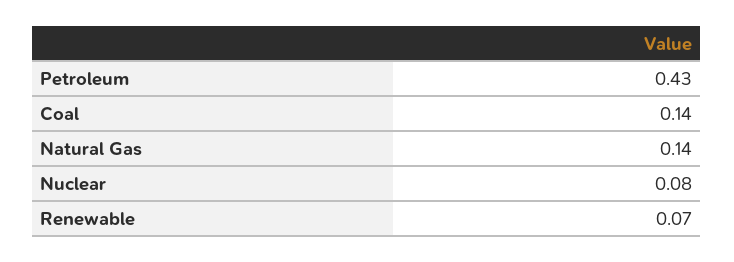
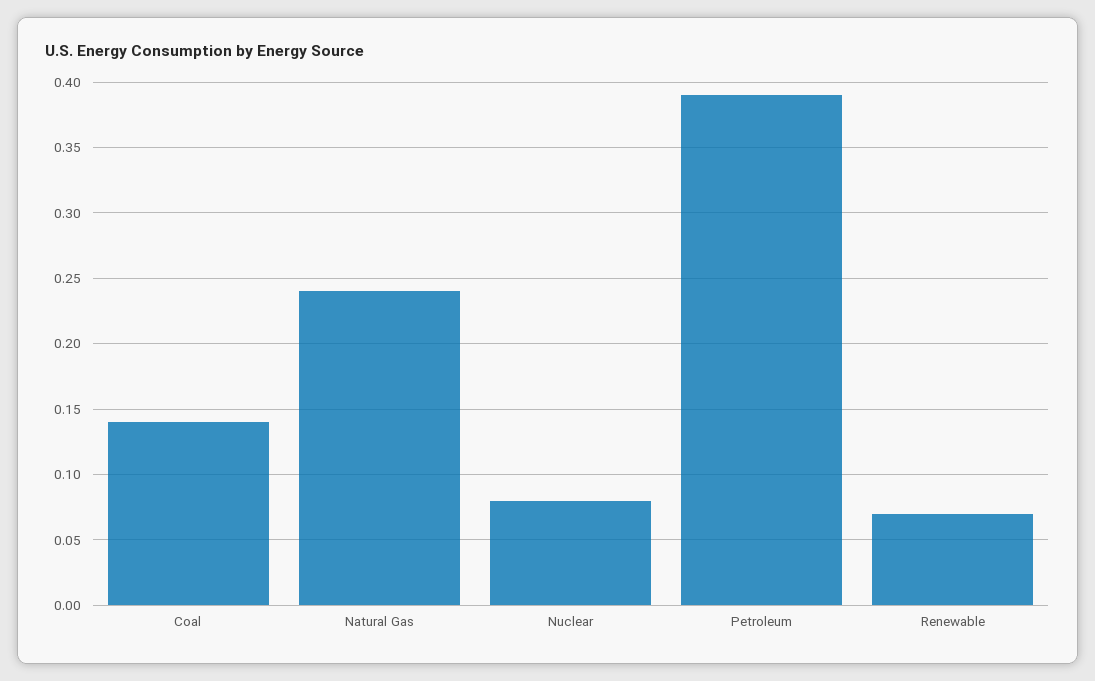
  {
-   "Petroleum": 0.43,
+   "Petroleum": 0.39,
    "Coal": 0.14,
-   "Natural Gas": 0.14,
+   "Natural Gas": 0.24,
    "Nuclear": 0.08,
    "Renewable": 0.07
  }

